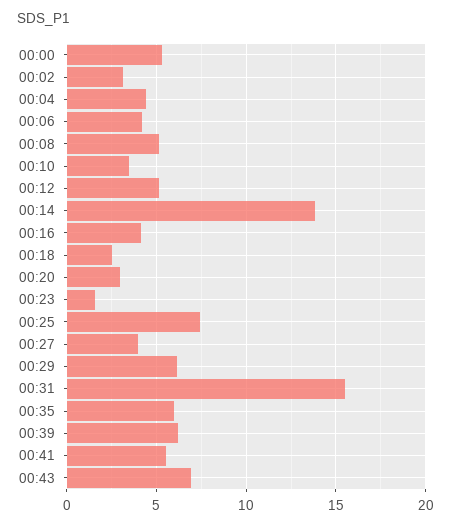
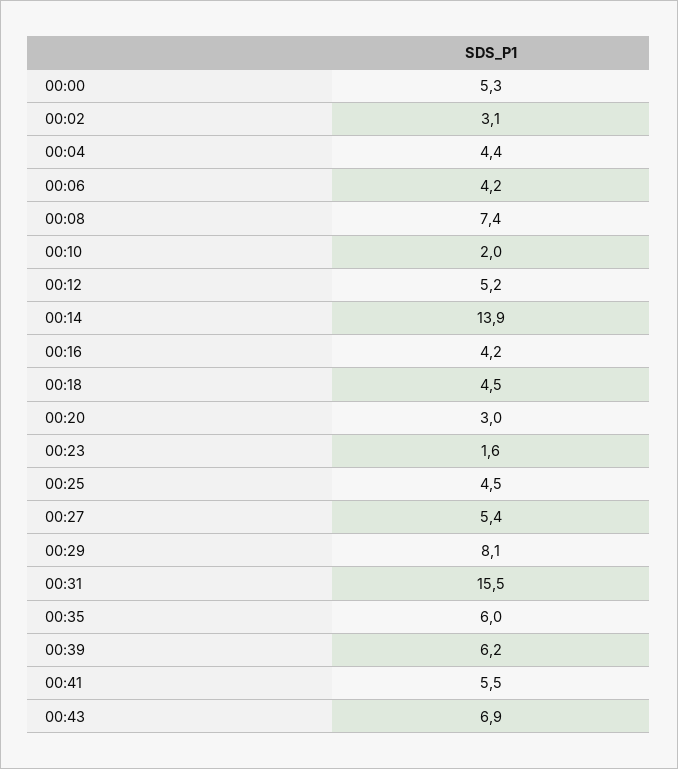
  {
    "00:00": 5.3,
    "00:02": 3.1,
    "00:04": 4.4,
    "00:06": 4.2,
-   "00:08": 5,
+   "00:08": 7.4,
-   "00:10": 3.5,
+   "00:10": 2,
    "00:12": 5.2,
    "00:14": 13.9,
    "00:16": 4.2,
-   "00:18": 2.5,
+   "00:18": 4.5,
    "00:20": 3,
    "00:23": 1.6,
-   "00:25": 7.5,
+   "00:25": 4.5,
-   "00:27": 4,
+   "00:27": 5.4,
-   "00:29": 6,
+   "00:29": 8.1,
    "00:31": 15.5,
    "00:35": 6,
    "00:39": 6.2,
    "00:41": 5.5,
    "00:43": 6.9
  }

